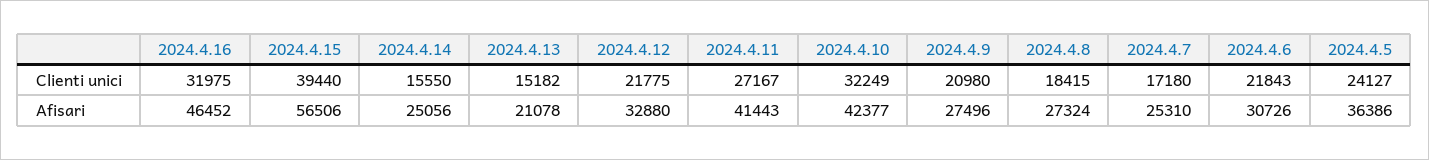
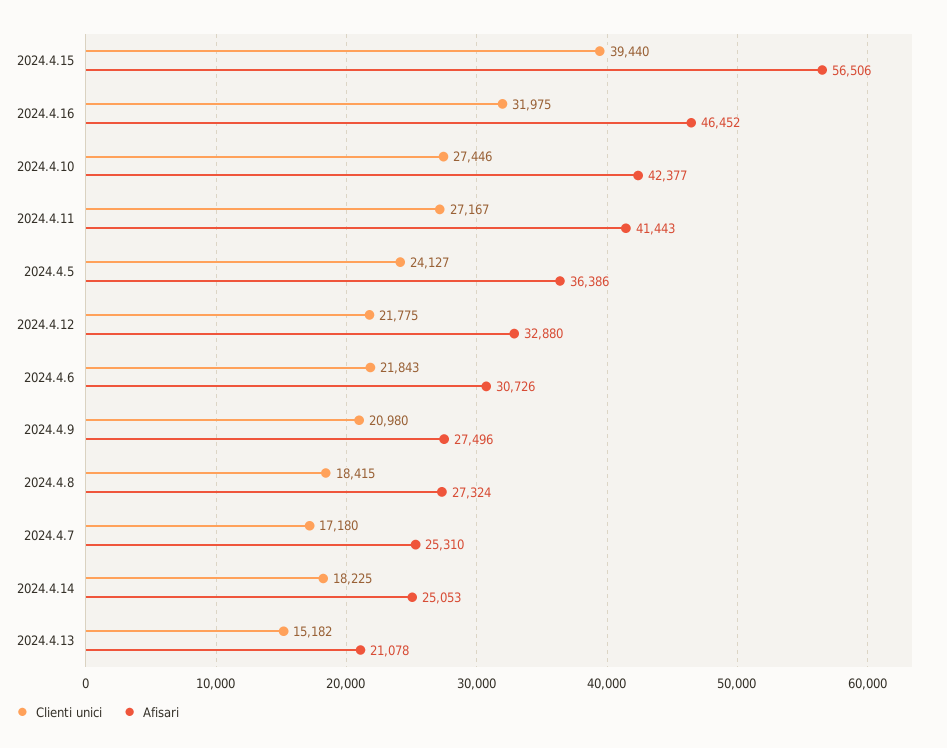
  {
    "Clienti unici": {
      "2024.4.16": 31975,
      "2024.4.15": 39440,
-     "2024.4.14": 15550,
+     "2024.4.14": 18225,
      "2024.4.13": 15182,
      "2024.4.12": 21775,
      "2024.4.11": 27167,
-     "2024.4.10": 32249,
+     "2024.4.10": 27446,
      "2024.4.9": 20980,
      "2024.4.8": 18415,
      "2024.4.7": 17180,
      "2024.4.6": 21843,
      "2024.4.5": 24127
    },
    "Afisari": {
      "2024.4.16": 46452,
      "2024.4.15": 56506,
-     "2024.4.14": 25056,
+     "2024.4.14": 25053,
      "2024.4.13": 21078,
      "2024.4.12": 32880,
      "2024.4.11": 41443,
      "2024.4.10": 42377,
      "2024.4.9": 27496,
      "2024.4.8": 27324,
      "2024.4.7": 25310,
      "2024.4.6": 30726,
      "2024.4.5": 36386
    }
  }

